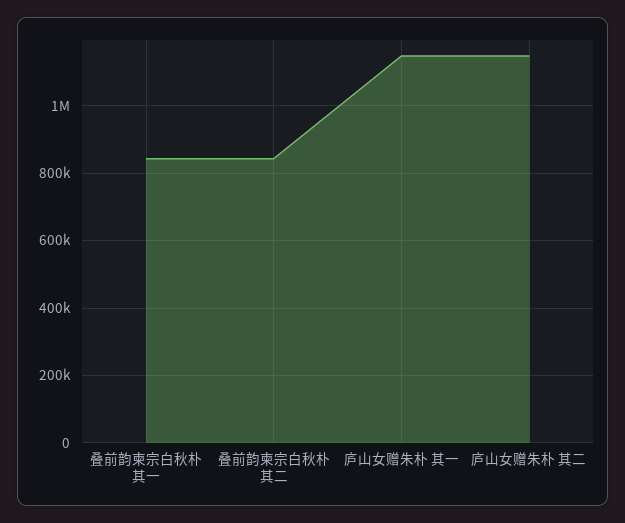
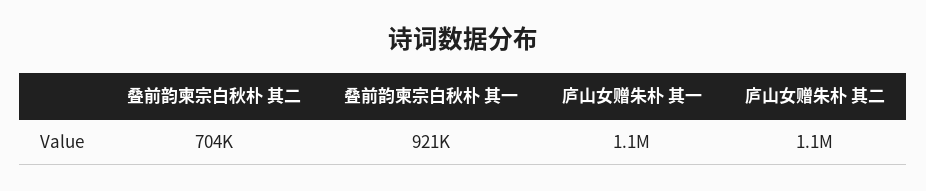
  {
-   "叠前韵柬宗白秋朴 其一": 840000,
+   "叠前韵柬宗白秋朴 其一": 921000,
-   "叠前韵柬宗白秋朴 其二": 840000,
+   "叠前韵柬宗白秋朴 其二": 704000,
    "庐山女赠朱朴 其一": 1100000,
    "庐山女赠朱朴 其二": 1100000
  }

